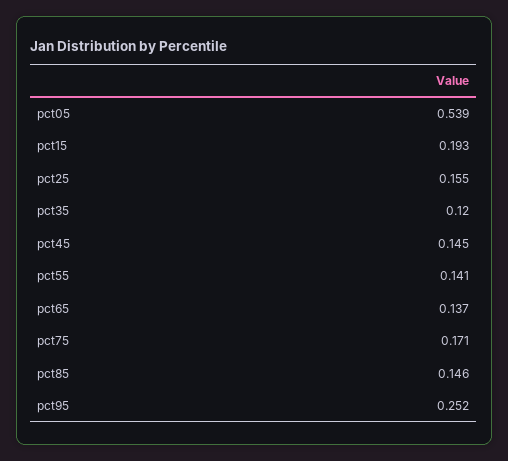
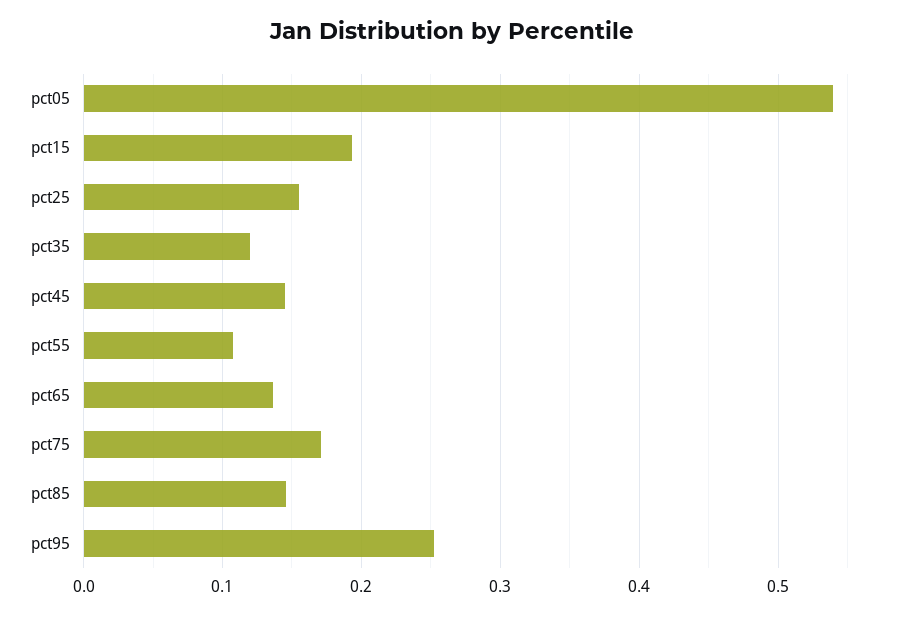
  {
    "pct05": 0.539,
    "pct15": 0.193,
    "pct25": 0.155,
    "pct35": 0.12,
    "pct45": 0.145,
-   "pct55": 0.141,
+   "pct55": 0.11,
    "pct65": 0.137,
    "pct75": 0.171,
    "pct85": 0.146,
    "pct95": 0.252
  }

